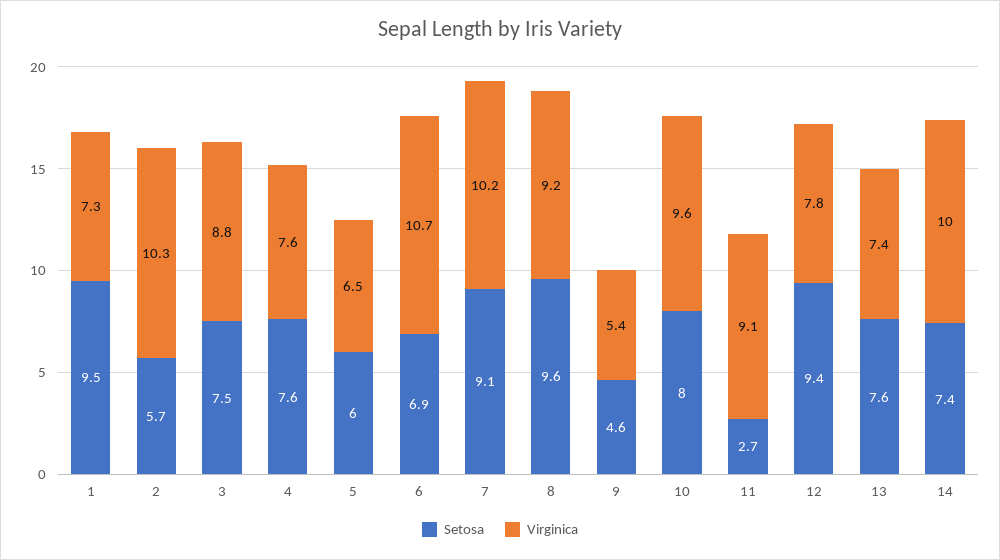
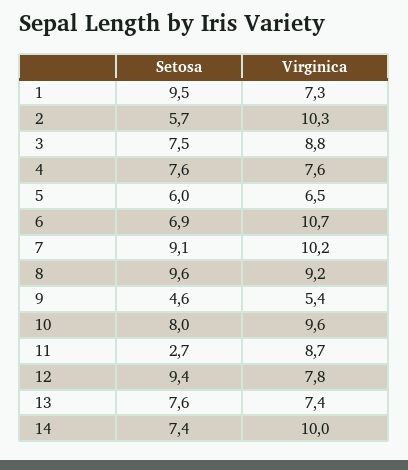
  {
    "Setosa": {
      "1": 9.5,
      "2": 5.7,
      "3": 7.5,
      "4": 7.6,
      "5": 6,
      "6": 6.9,
      "7": 9.1,
      "8": 9.6,
      "9": 4.6,
      "10": 8,
      "11": 2.7,
      "12": 9.4,
      "13": 7.6,
      "14": 7.4
    },
    "Virginica": {
      "1": 7.3,
      "2": 10.3,
      "3": 8.8,
      "4": 7.6,
      "5": 6.5,
      "6": 10.7,
      "7": 10.2,
      "8": 9.2,
      "9": 5.4,
      "10": 9.6,
-     "11": 9.1,
+     "11": 8.7,
      "12": 7.8,
      "13": 7.4,
      "14": 10
    }
  }

